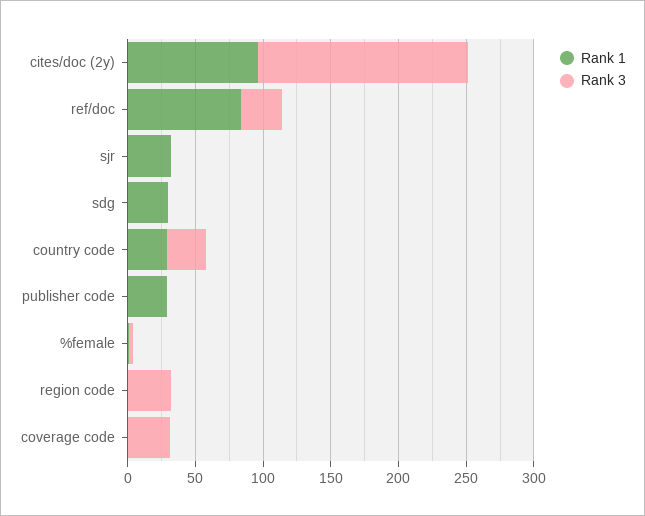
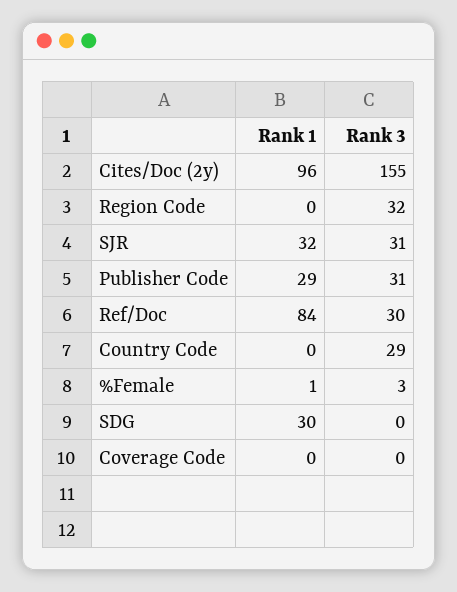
  {
    "Rank 1": {
      "cites/doc (2y)": 96,
      "ref/doc": 84,
      "sjr": 32,
      "sdg": 30,
-     "country code": 30,
+     "country code": 0,
      "publisher code": 29,
      "%female": 1,
      "region code": 0,
      "coverage code": 0
    },
    "Rank 3": {
      "cites/doc (2y)": 155,
      "ref/doc": 30,
-     "sjr": 0,
+     "sjr": 31,
      "sdg": 0,
      "country code": 29,
-     "publisher code": 0,
+     "publisher code": 31,
      "%female": 3,
      "region code": 32,
-     "coverage code": 30
+     "coverage code": 0
    }
  }

